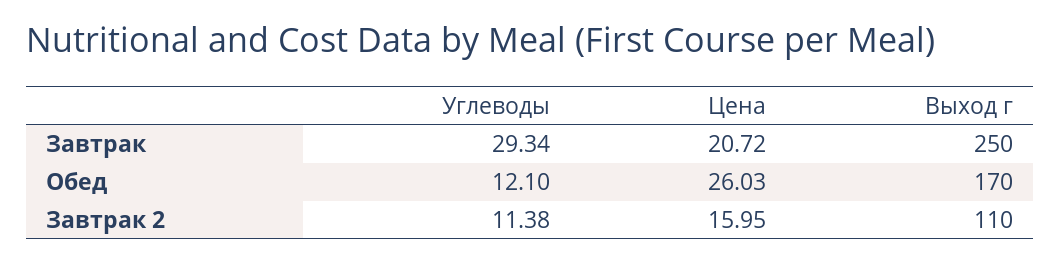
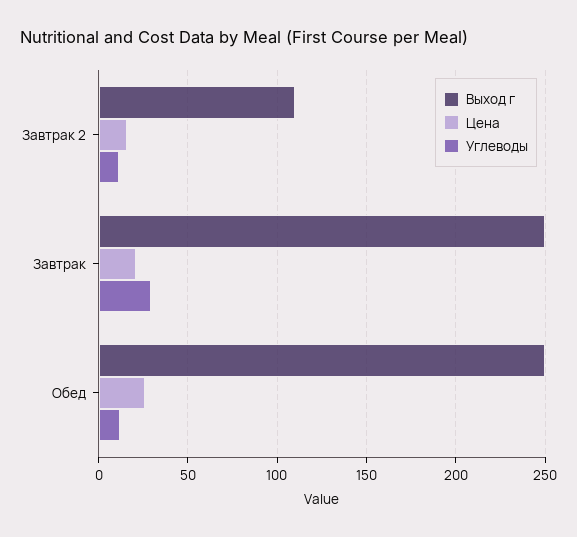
  {
    "Углеводы": {
      "Завтрак": 29.34,
      "Обед": 12.1,
      "Завтрак 2": 11.38
    },
    "Цена": {
      "Завтрак": 20.72,
      "Обед": 26.03,
      "Завтрак 2": 15.95
    },
    "Выход г": {
      "Завтрак": 250,
-     "Обед": 170,
+     "Обед": 250,
      "Завтрак 2": 110
    }
  }

